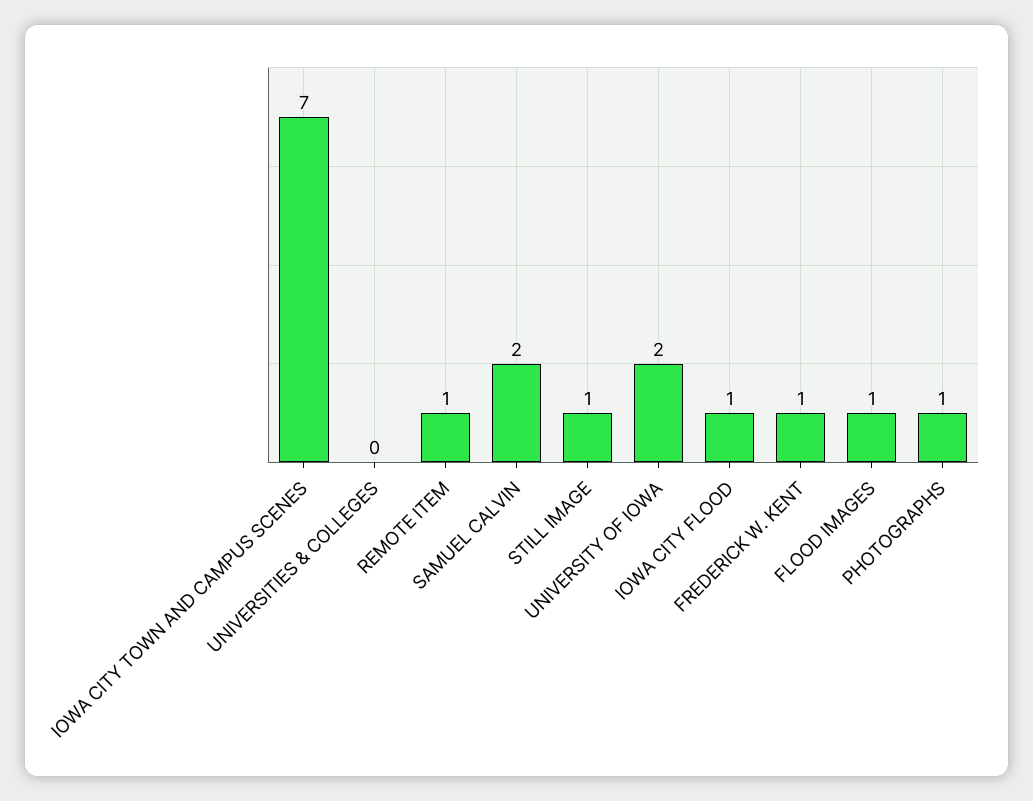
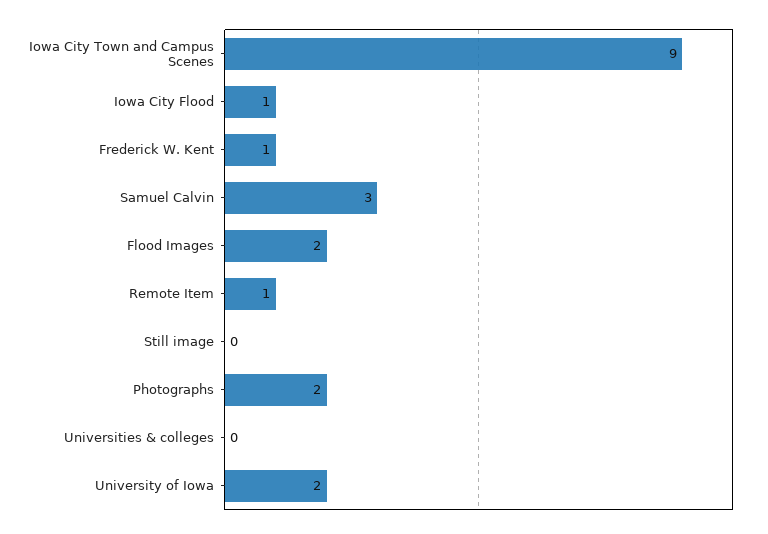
  {
-   "IOWA CITY TOWN AND CAMPUS SCENES": 7,
+   "IOWA CITY TOWN AND CAMPUS SCENES": 9,
    "UNIVERSITIES & COLLEGES": 0,
    "REMOTE ITEM": 1,
-   "SAMUEL CALVIN": 2,
+   "SAMUEL CALVIN": 3,
-   "STILL IMAGE": 1,
+   "STILL IMAGE": 0,
    "UNIVERSITY OF IOWA": 2,
    "IOWA CITY FLOOD": 1,
    "FREDERICK W. KENT": 1,
-   "FLOOD IMAGES": 1,
+   "FLOOD IMAGES": 2,
-   "PHOTOGRAPHS": 1
+   "PHOTOGRAPHS": 2
  }

